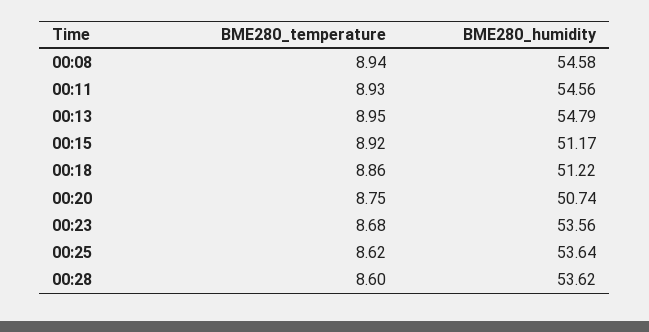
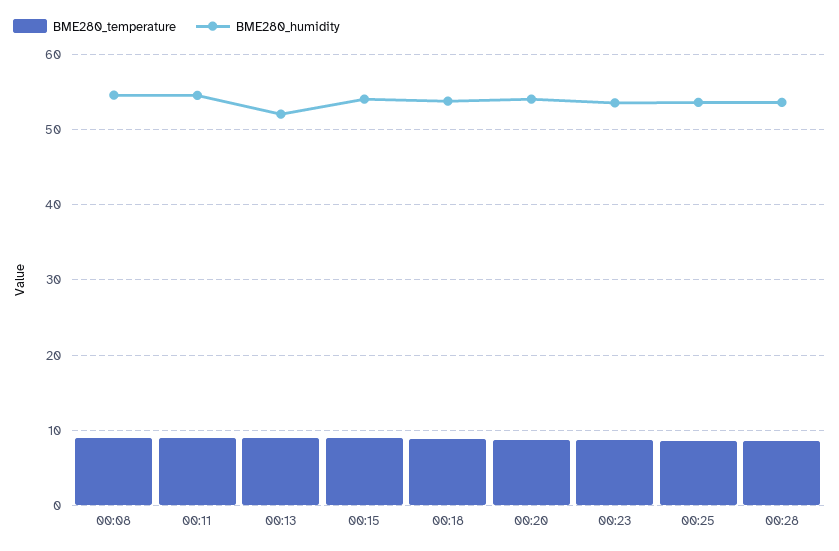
  {
    "BME280_temperature": {
      "00:08": 8.94,
      "00:11": 8.93,
      "00:13": 8.95,
      "00:15": 8.92,
      "00:18": 8.86,
      "00:20": 8.75,
      "00:23": 8.68,
      "00:25": 8.62,
      "00:28": 8.6
    },
    "BME280_humidity": {
      "00:08": 54.58,
      "00:11": 54.56,
-     "00:13": 54.79,
+     "00:13": 52,
-     "00:15": 51.17,
+     "00:15": 54,
-     "00:18": 51.22,
+     "00:18": 54,
-     "00:20": 50.74,
+     "00:20": 54,
      "00:23": 53.56,
      "00:25": 53.64,
      "00:28": 53.62
    }
  }

